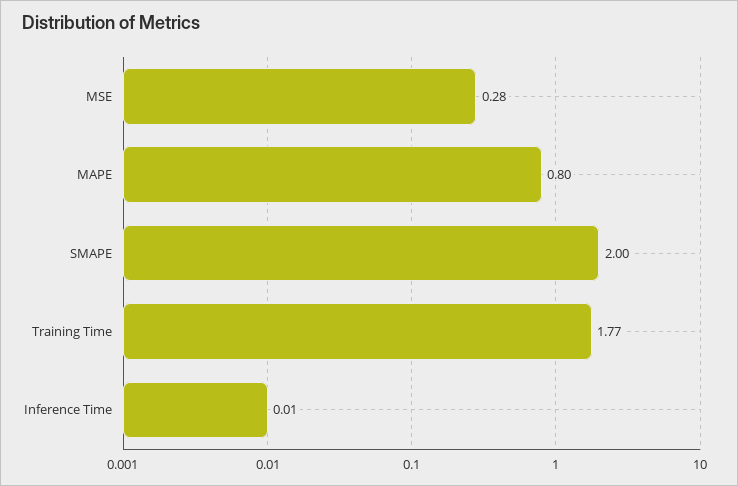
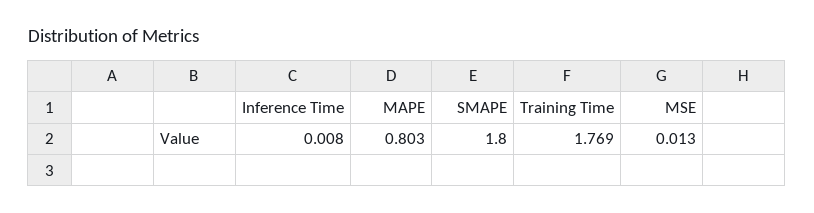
  {
-   "MSE": 0.28,
+   "MSE": 0.013,
    "MAPE": 0.803,
-   "SMAPE": 2,
+   "SMAPE": 1.8,
    "Training Time": 1.769,
    "Inference Time": 0.008
  }

